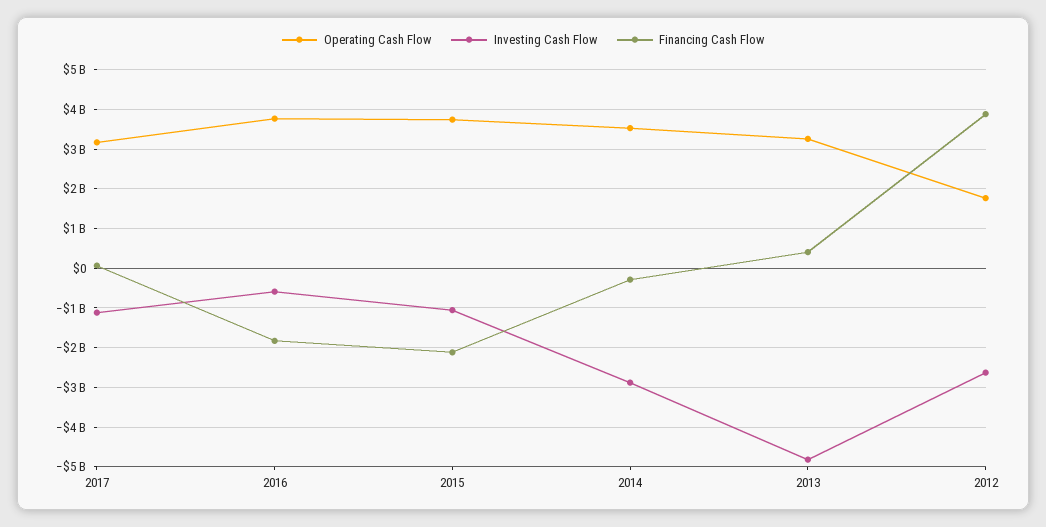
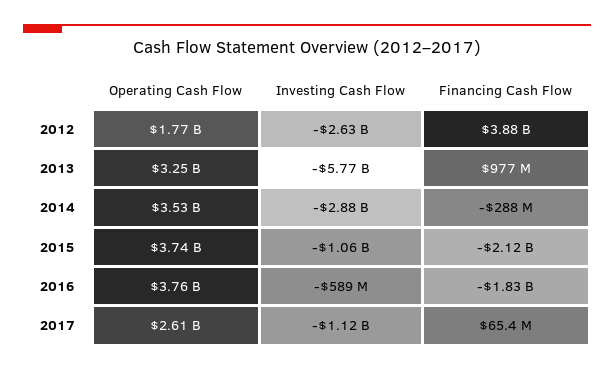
  {
    "Operating Cash Flow": {
-     "2017": 3200000000,
+     "2017": 2610000000,
      "2016": 3760000000,
      "2015": 3740000000,
      "2014": 3530000000,
      "2013": 3250000000,
      "2012": 1770000000
    },
    "Investing Cash Flow": {
      "2017": -1120000000,
      "2016": -589000000,
      "2015": -1060000000,
      "2014": -2880000000,
-     "2013": -4800000000,
+     "2013": -5770000000,
      "2012": -2630000000
    },
    "Financing Cash Flow": {
      "2017": 65400000,
      "2016": -1830000000,
      "2015": -2120000000,
      "2014": -288000000,
-     "2013": 400000000,
+     "2013": 977000000,
      "2012": 3880000000
    }
  }

